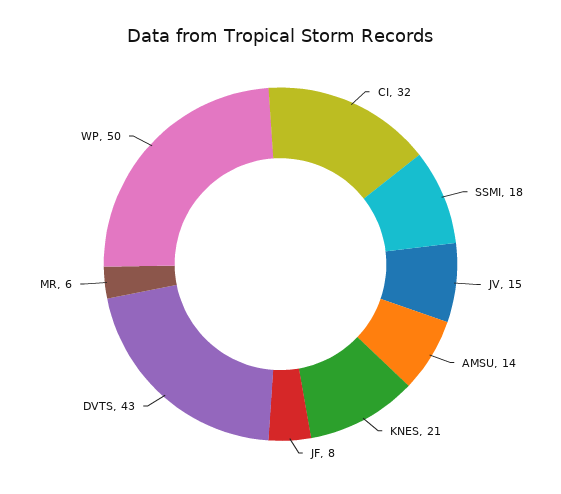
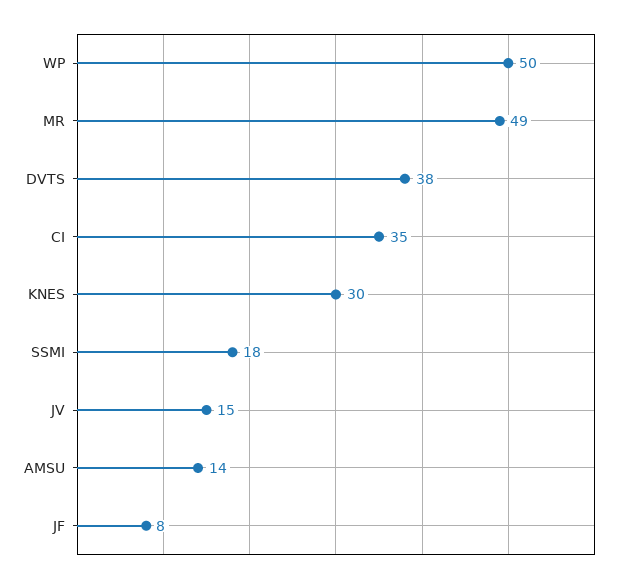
  {
-   "CI": 32,
+   "CI": 35,
    "SSMI": 18,
    "JV": 15,
    "AMSU": 14,
-   "KNES": 21,
+   "KNES": 30,
    "JF": 8,
-   "DVTS": 43,
+   "DVTS": 38,
-   "MR": 6,
+   "MR": 49,
    "WP": 50
  }

